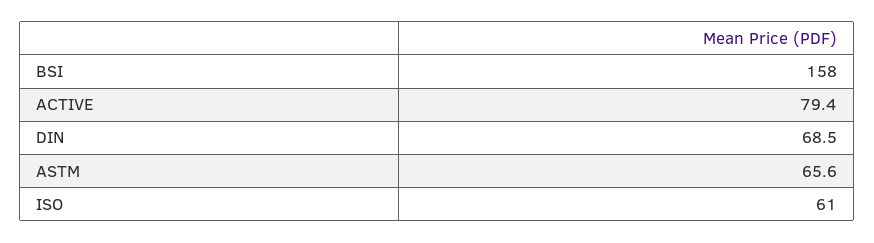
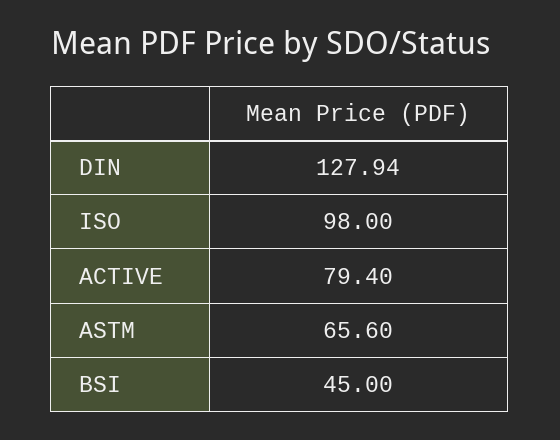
  {
-   "BSI": 158,
+   "BSI": 45,
    "ACTIVE": 79.4,
-   "DIN": 68.5,
+   "DIN": 127.94,
    "ASTM": 65.6,
-   "ISO": 61
+   "ISO": 98
  }

